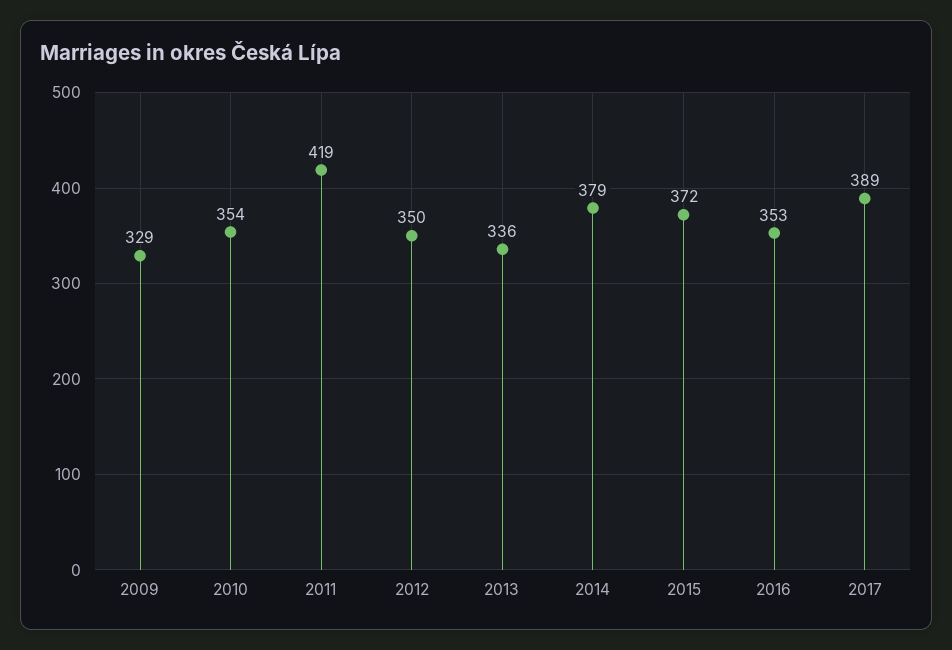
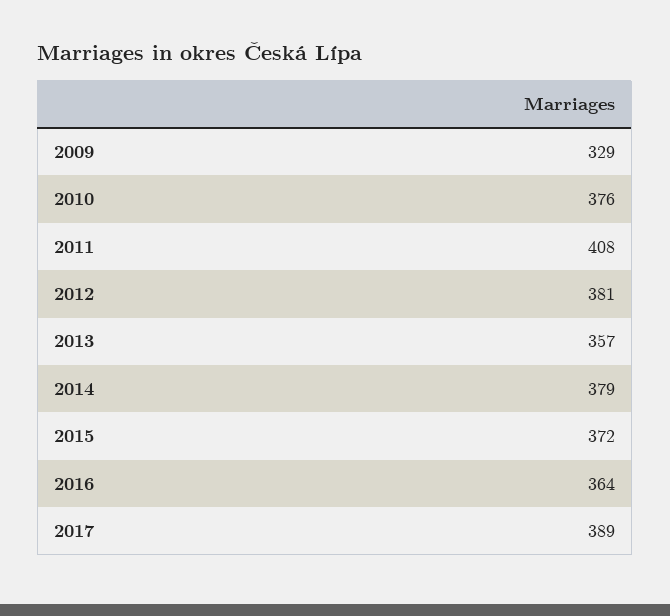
  {
    "2009": 329,
-   "2010": 354,
+   "2010": 376,
-   "2011": 419,
+   "2011": 408,
-   "2012": 350,
+   "2012": 381,
-   "2013": 336,
+   "2013": 357,
    "2014": 379,
    "2015": 372,
-   "2016": 353,
+   "2016": 364,
    "2017": 389
  }

